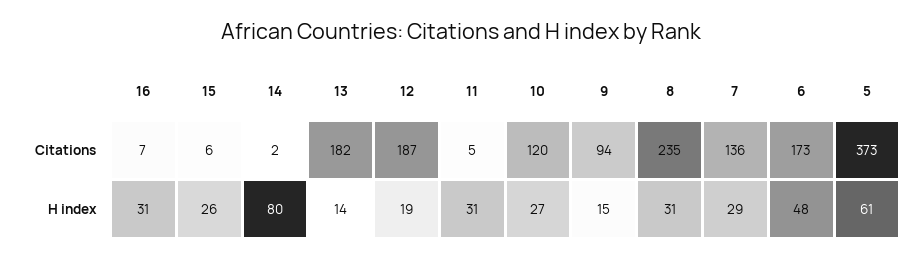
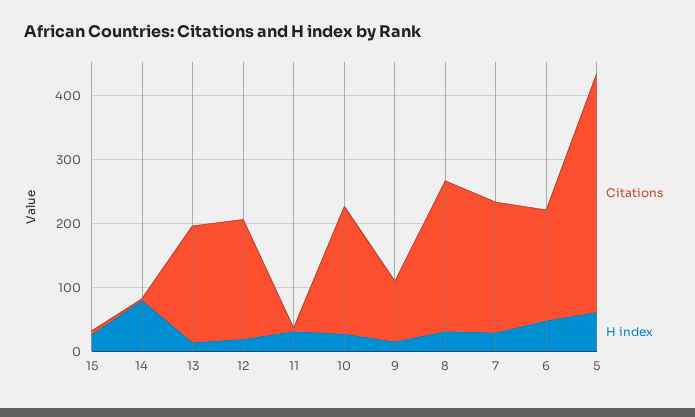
  {
    "Citations": {
-     "16": 7,
      "15": 6,
      "14": 2,
      "13": 182,
      "12": 187,
      "11": 5,
-     "10": 120,
+     "10": 200,
      "9": 94,
      "8": 235,
-     "7": 136,
+     "7": 200,
      "6": 173,
      "5": 373
    },
    "H index": {
-     "16": 31,
      "15": 26,
      "14": 80,
      "13": 14,
      "12": 19,
      "11": 31,
      "10": 27,
      "9": 15,
      "8": 31,
      "7": 29,
      "6": 48,
      "5": 61
    }
  }

